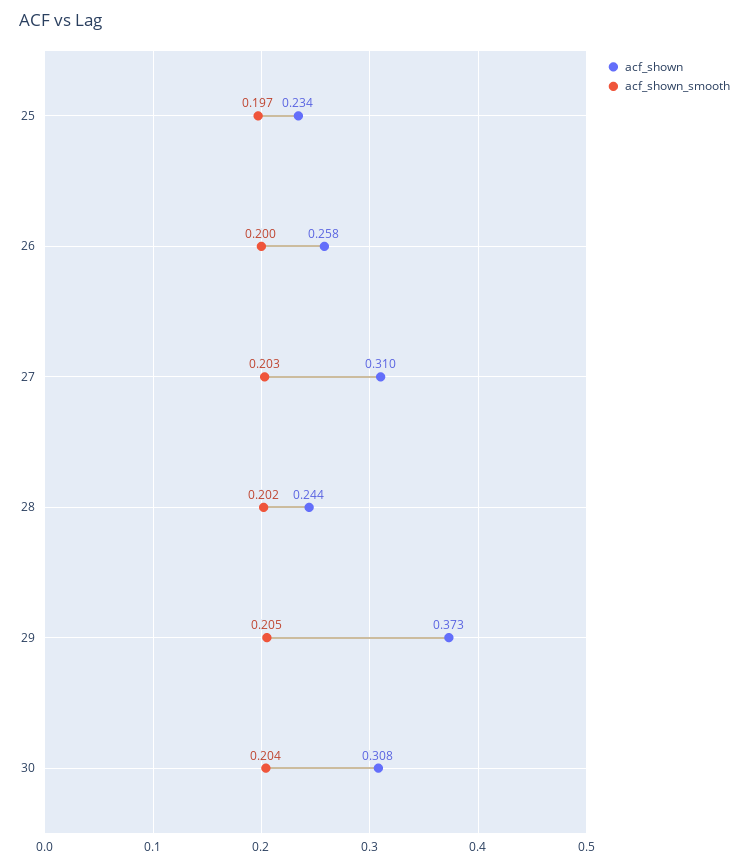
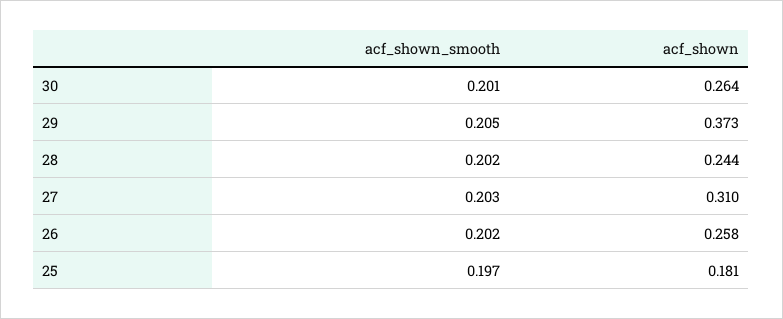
  {
    "acf_shown": {
-     "25": 0.234,
+     "25": 0.181,
      "26": 0.258,
      "27": 0.31,
      "28": 0.244,
      "29": 0.373,
-     "30": 0.308
+     "30": 0.264
    },
    "acf_shown_smooth": {
      "25": 0.197,
-     "26": 0.2,
+     "26": 0.202,
      "27": 0.203,
      "28": 0.202,
      "29": 0.205,
-     "30": 0.204
+     "30": 0.201
    }
  }

